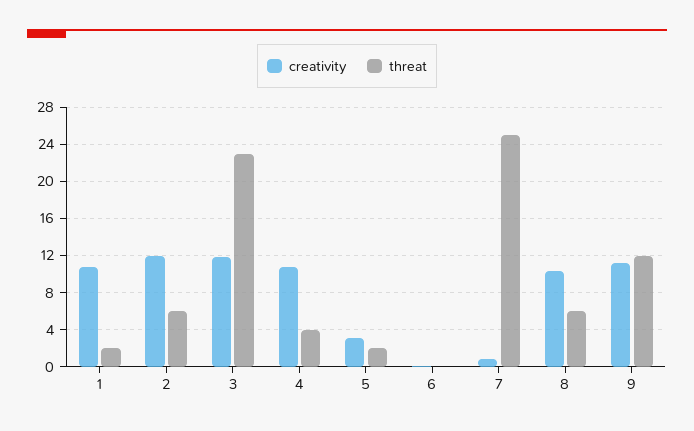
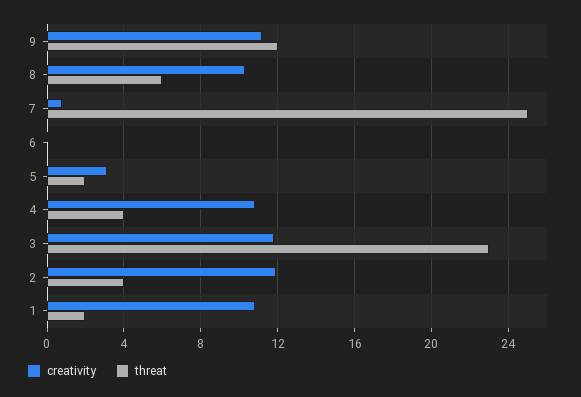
  {
    "creativity": {
      "1": 11,
      "2": 12,
      "3": 12,
      "4": 11,
      "5": 3,
      "6": 0,
      "7": 1,
      "8": 10.5,
      "9": 11
    },
    "threat": {
      "1": 2,
-     "2": 6,
+     "2": 4,
      "3": 23,
      "4": 4,
      "5": 2,
      "6": 0,
      "7": 25,
      "8": 6,
      "9": 12
    }
  }

